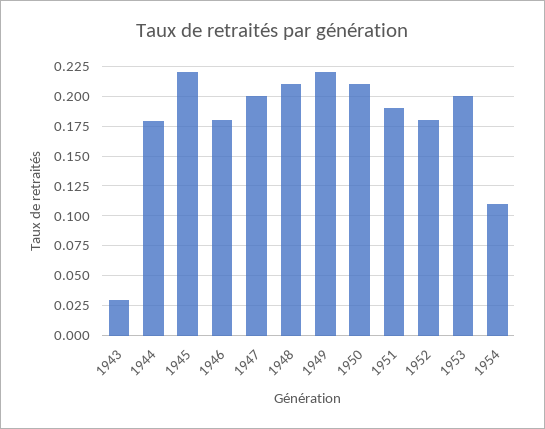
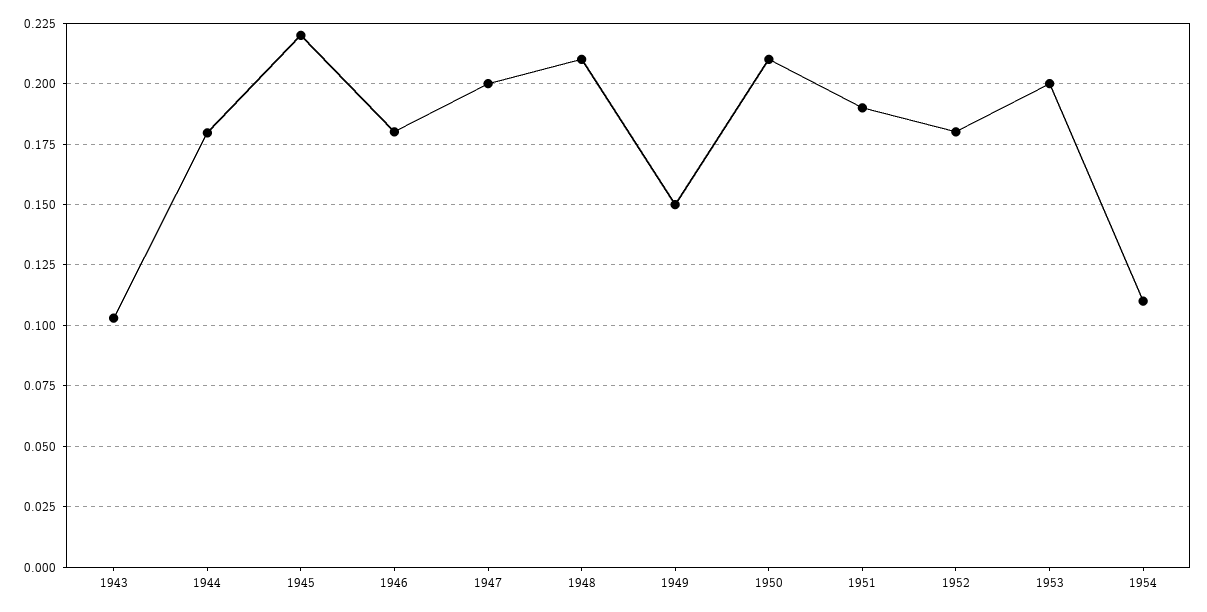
  {
-   "1943": 0.025,
+   "1943": 0.1025,
    "1944": 0.18,
    "1945": 0.22,
    "1946": 0.18,
    "1947": 0.2,
    "1948": 0.21,
-   "1949": 0.225,
+   "1949": 0.15,
    "1950": 0.21,
    "1951": 0.19,
    "1952": 0.18,
    "1953": 0.2,
    "1954": 0.11
  }

